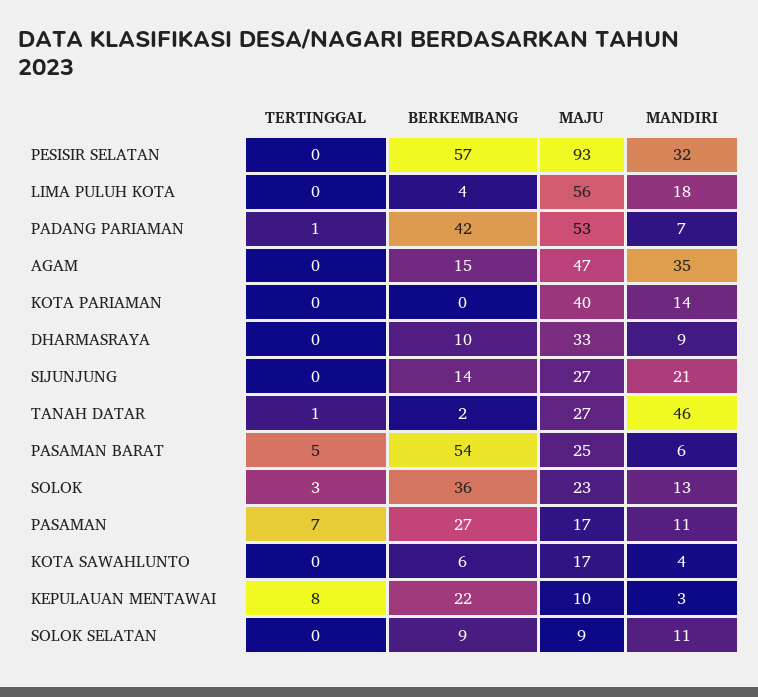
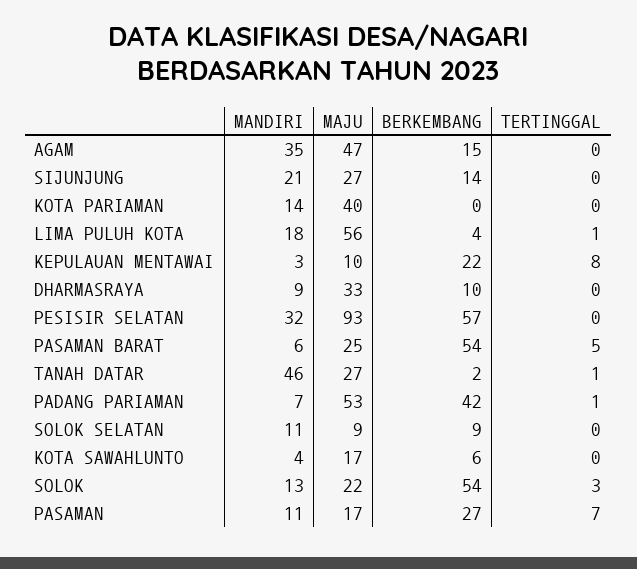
  {
    "TERTINGGAL": {
      "PESISIR SELATAN": 0,
-     "LIMA PULUH KOTA": 0,
+     "LIMA PULUH KOTA": 1,
      "PADANG PARIAMAN": 1,
      "AGAM": 0,
      "KOTA PARIAMAN": 0,
      "DHARMASRAYA": 0,
      "SIJUNJUNG": 0,
      "TANAH DATAR": 1,
      "PASAMAN BARAT": 5,
      "SOLOK": 3,
      "PASAMAN": 7,
      "KOTA SAWAHLUNTO": 0,
      "KEPULAUAN MENTAWAI": 8,
      "SOLOK SELATAN": 0
    },
    "BERKEMBANG": {
      "PESISIR SELATAN": 57,
      "LIMA PULUH KOTA": 4,
      "PADANG PARIAMAN": 42,
      "AGAM": 15,
      "KOTA PARIAMAN": 0,
      "DHARMASRAYA": 10,
      "SIJUNJUNG": 14,
      "TANAH DATAR": 2,
      "PASAMAN BARAT": 54,
-     "SOLOK": 36,
+     "SOLOK": 54,
      "PASAMAN": 27,
      "KOTA SAWAHLUNTO": 6,
      "KEPULAUAN MENTAWAI": 22,
      "SOLOK SELATAN": 9
    },
    "MAJU": {
      "PESISIR SELATAN": 93,
      "LIMA PULUH KOTA": 56,
      "PADANG PARIAMAN": 53,
      "AGAM": 47,
      "KOTA PARIAMAN": 40,
      "DHARMASRAYA": 33,
      "SIJUNJUNG": 27,
      "TANAH DATAR": 27,
      "PASAMAN BARAT": 25,
-     "SOLOK": 23,
+     "SOLOK": 22,
      "PASAMAN": 17,
      "KOTA SAWAHLUNTO": 17,
      "KEPULAUAN MENTAWAI": 10,
      "SOLOK SELATAN": 9
    },
    "MANDIRI": {
      "PESISIR SELATAN": 32,
      "LIMA PULUH KOTA": 18,
      "PADANG PARIAMAN": 7,
      "AGAM": 35,
      "KOTA PARIAMAN": 14,
      "DHARMASRAYA": 9,
      "SIJUNJUNG": 21,
      "TANAH DATAR": 46,
      "PASAMAN BARAT": 6,
      "SOLOK": 13,
      "PASAMAN": 11,
      "KOTA SAWAHLUNTO": 4,
      "KEPULAUAN MENTAWAI": 3,
      "SOLOK SELATAN": 11
    }
  }

